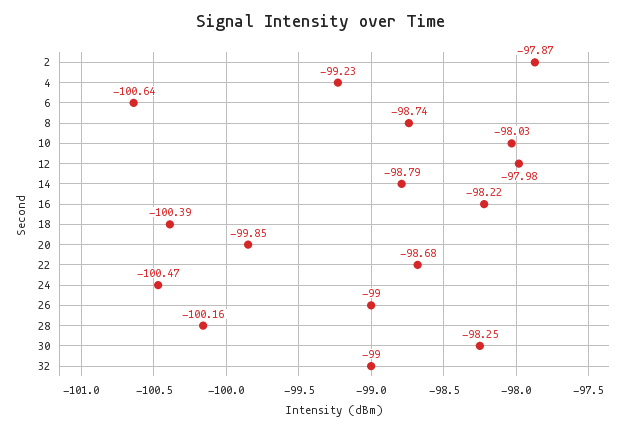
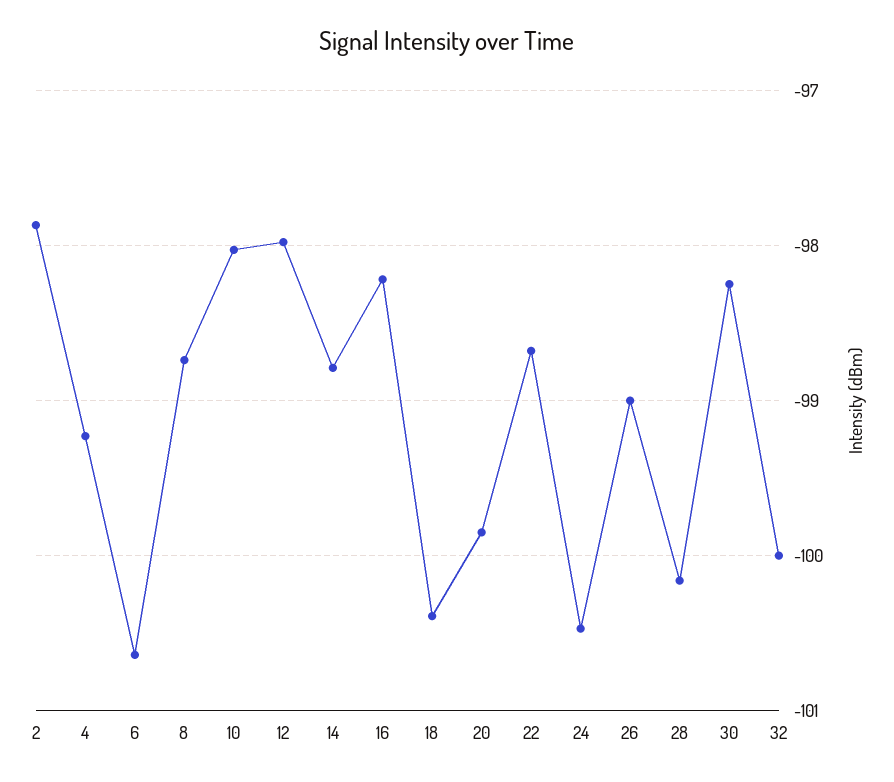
  {
    "2": -97.87,
    "4": -99.23,
    "6": -100.64,
    "8": -98.74,
    "10": -98.03,
    "12": -97.98,
    "14": -98.79,
    "16": -98.22,
    "18": -100.39,
    "20": -99.85,
    "22": -98.68,
    "24": -100.47,
    "26": -99,
    "28": -100.16,
    "30": -98.25,
-   "32": -99
+   "32": -100
  }

